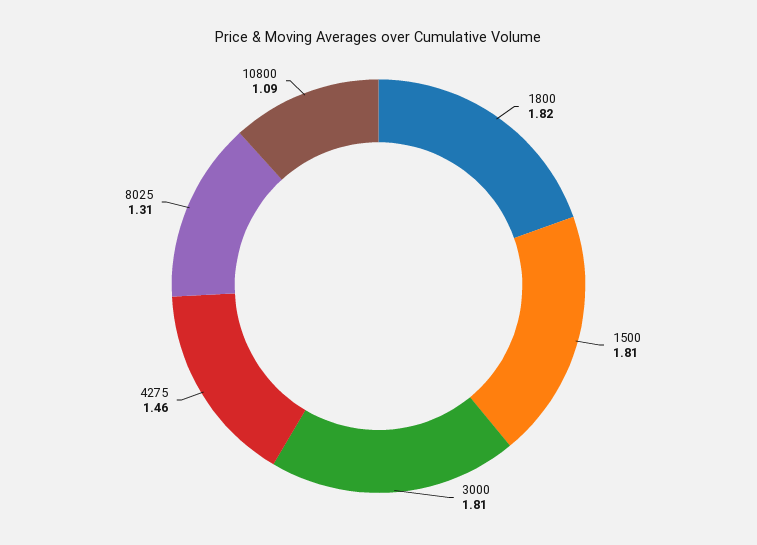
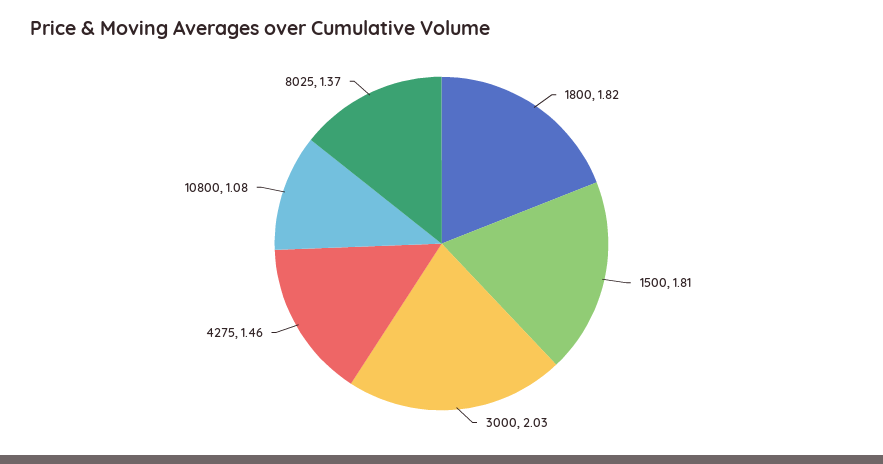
  {
    "1800": 1.82,
    "1500": 1.81,
-   "3000": 1.81,
+   "3000": 2.03,
    "4275": 1.46,
-   "8025": 1.31,
+   "8025": 1.37,
-   "10800": 1.09
+   "10800": 1.08
  }

